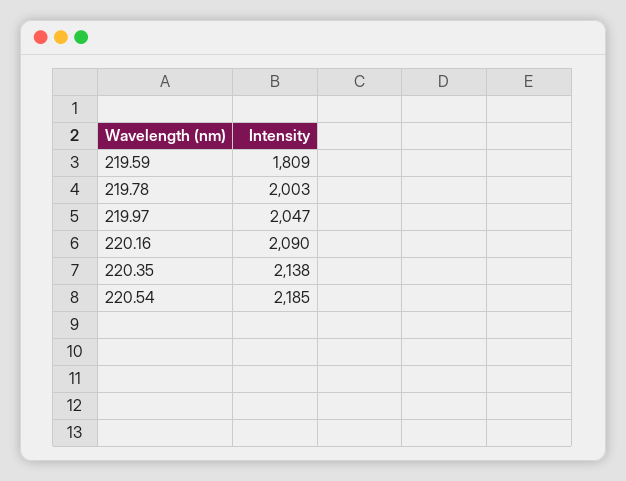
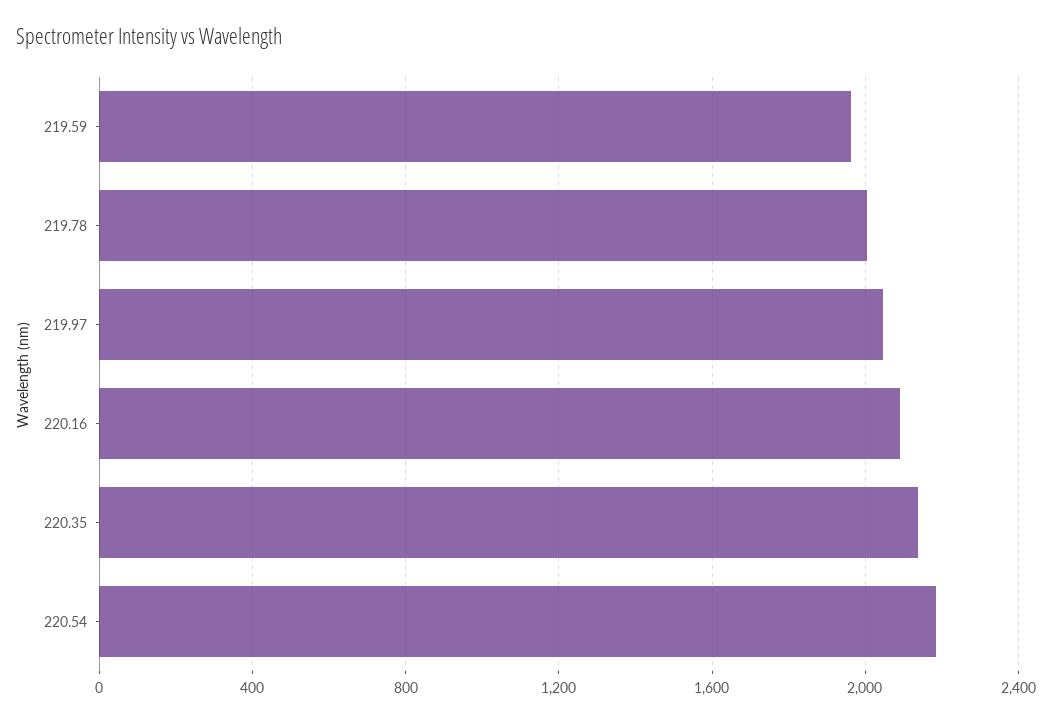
  {
-   "219.59": 1809,
+   "219.59": 1950,
    "219.78": 2003,
    "219.97": 2047,
    "220.16": 2090,
    "220.35": 2138,
    "220.54": 2185
  }

